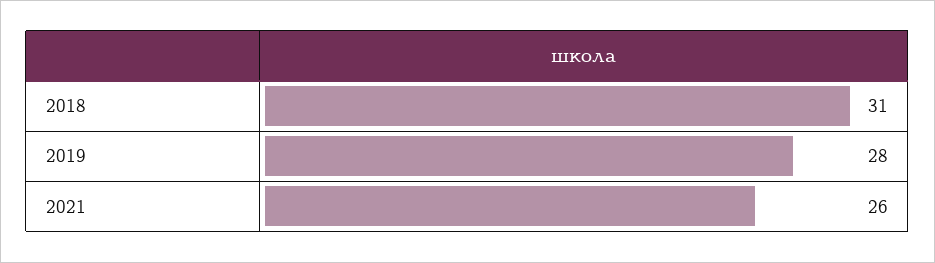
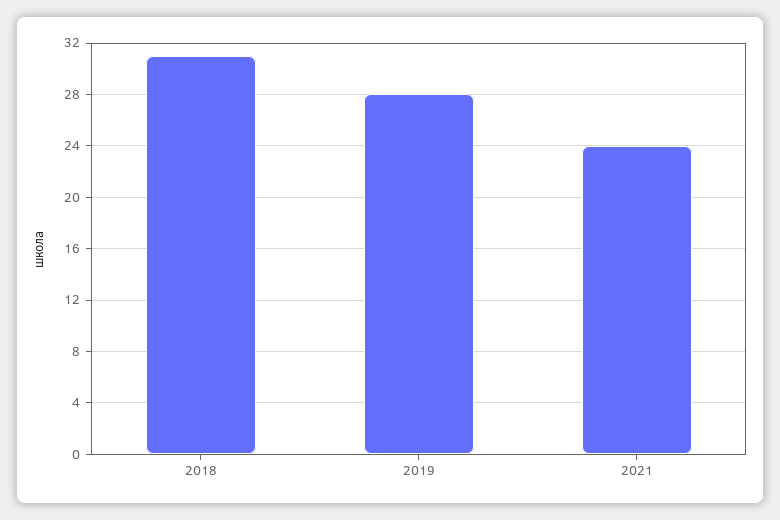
  {
    "2018": 31,
    "2019": 28,
-   "2021": 26
+   "2021": 24
  }

